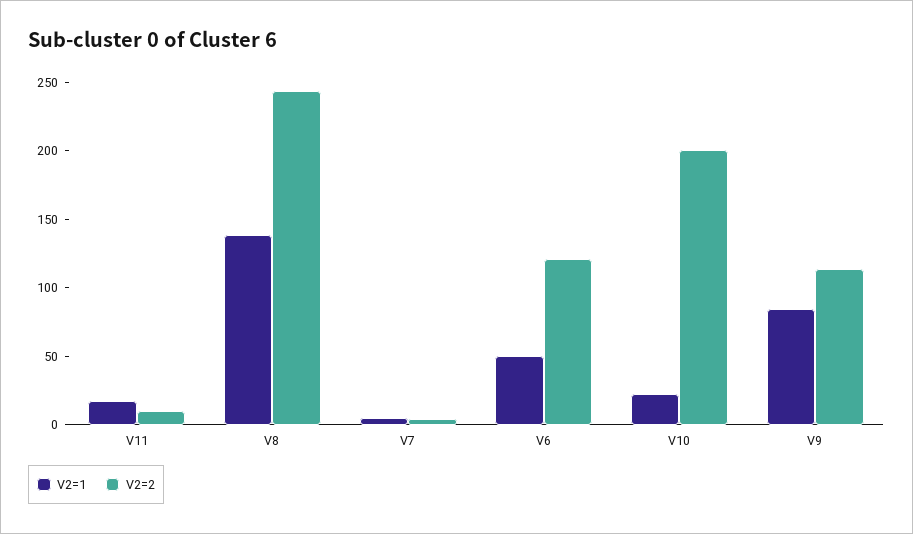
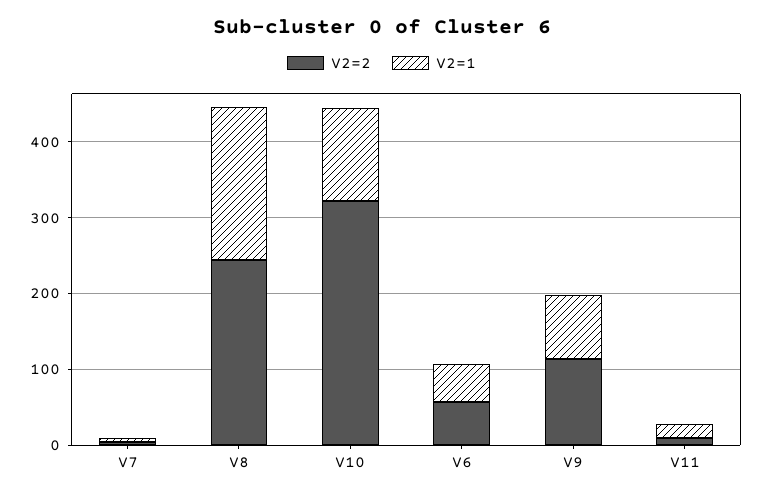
  {
    "V2=1": {
      "V11": 20,
-     "V8": 140,
+     "V8": 200,
      "V7": 10,
      "V6": 50,
-     "V10": 20,
+     "V10": 120,
      "V9": 80
    },
    "V2=2": {
      "V11": 10,
      "V8": 240,
      "V7": 0,
-     "V6": 120,
+     "V6": 60,
-     "V10": 200,
+     "V10": 320,
      "V9": 110
    }
  }

